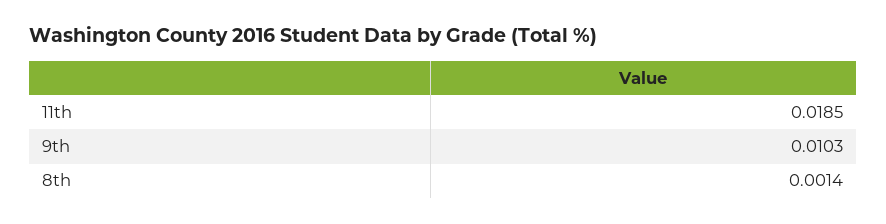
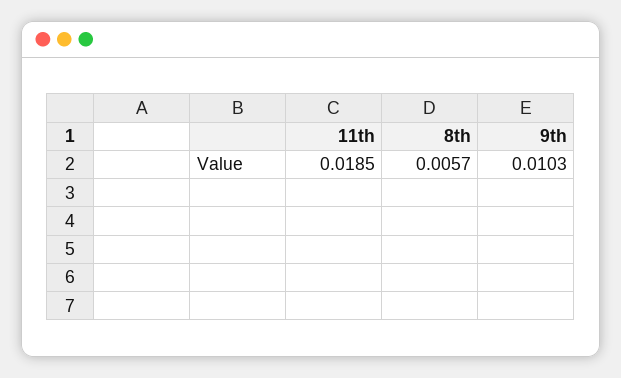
  {
    "11th": 0.0185,
    "9th": 0.0103,
-   "8th": 0.0014
+   "8th": 0.0057
  }

